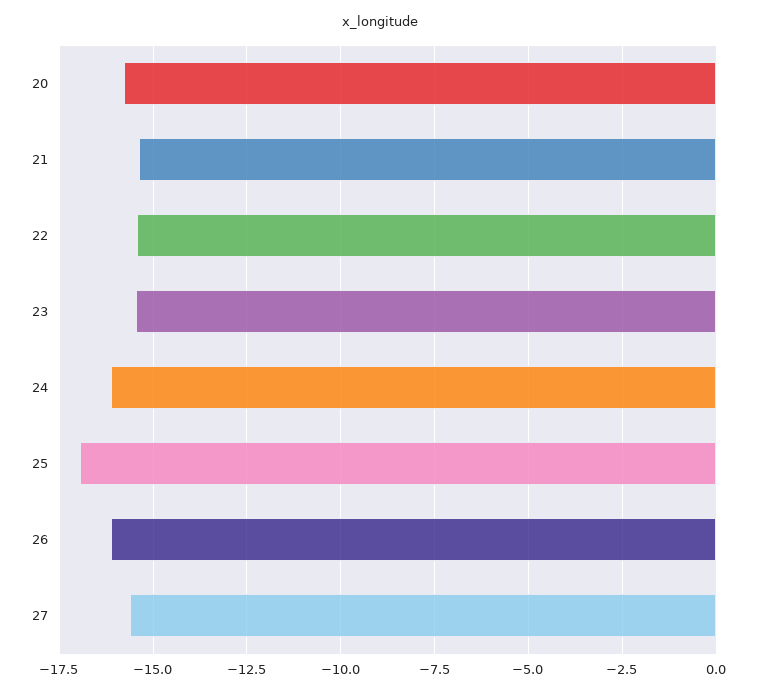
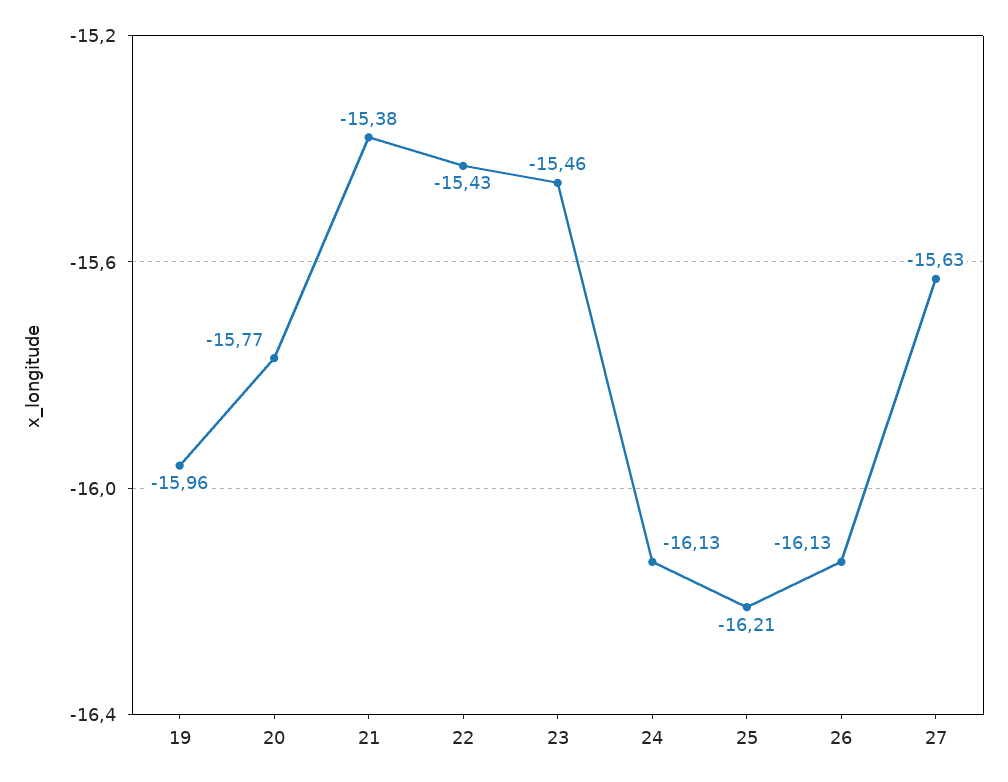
  {
    "20": -15.77,
    "21": -15.38,
    "22": -15.43,
    "23": -15.46,
    "24": -16.13,
-   "25": -17,
+   "25": -16.21,
    "26": -16.13,
-   "27": -15.63
+   "27": -15.63,
+   "19": -15.96
  }

